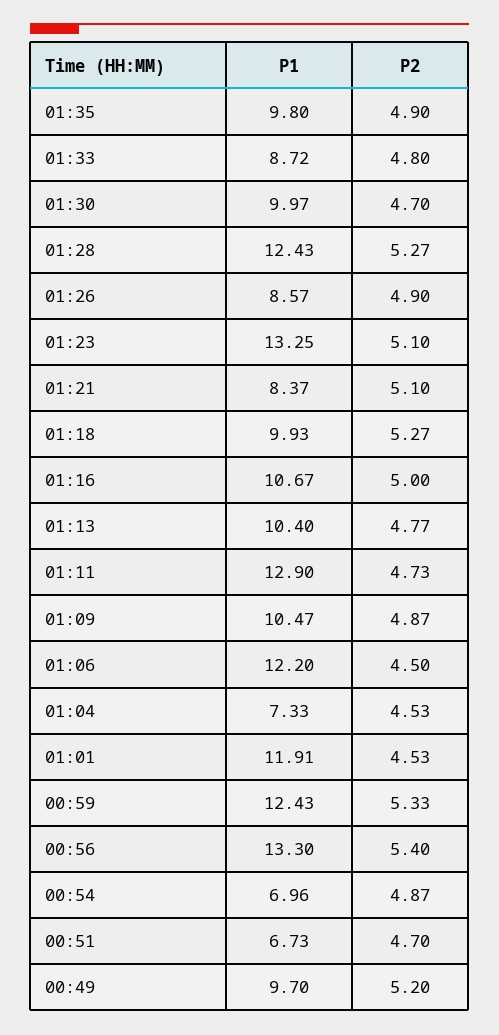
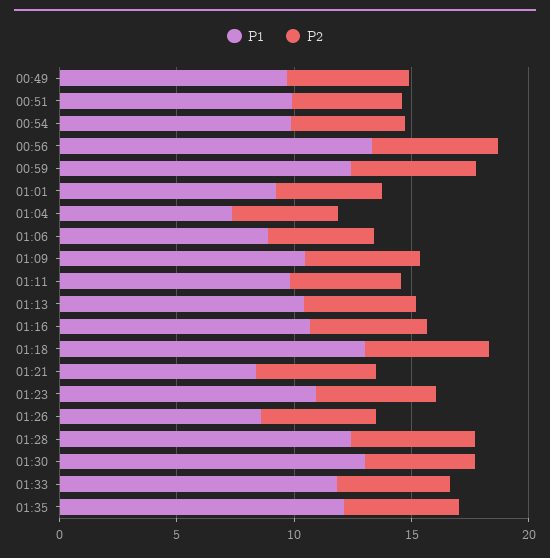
  {
    "P1": {
-     "01:35": 9.8,
+     "01:35": 12,
-     "01:33": 8.72,
+     "01:33": 12,
-     "01:30": 9.97,
+     "01:30": 13,
      "01:28": 12.43,
      "01:26": 8.57,
-     "01:23": 13.25,
+     "01:23": 11,
      "01:21": 8.37,
-     "01:18": 9.93,
+     "01:18": 13,
      "01:16": 10.67,
      "01:13": 10.4,
-     "01:11": 12.9,
+     "01:11": 10,
      "01:09": 10.47,
-     "01:06": 12.2,
+     "01:06": 9,
      "01:04": 7.33,
-     "01:01": 11.91,
+     "01:01": 9,
      "00:59": 12.43,
      "00:56": 13.3,
-     "00:54": 6.96,
+     "00:54": 10,
-     "00:51": 6.73,
+     "00:51": 10,
      "00:49": 9.7
    },
    "P2": {
      "01:35": 4.9,
      "01:33": 4.8,
      "01:30": 4.7,
      "01:28": 5.27,
      "01:26": 4.9,
      "01:23": 5.1,
      "01:21": 5.1,
      "01:18": 5.27,
      "01:16": 5,
      "01:13": 4.77,
      "01:11": 4.73,
      "01:09": 4.87,
      "01:06": 4.5,
      "01:04": 4.53,
      "01:01": 4.53,
      "00:59": 5.33,
      "00:56": 5.4,
      "00:54": 4.87,
      "00:51": 4.7,
      "00:49": 5.2
    }
  }

